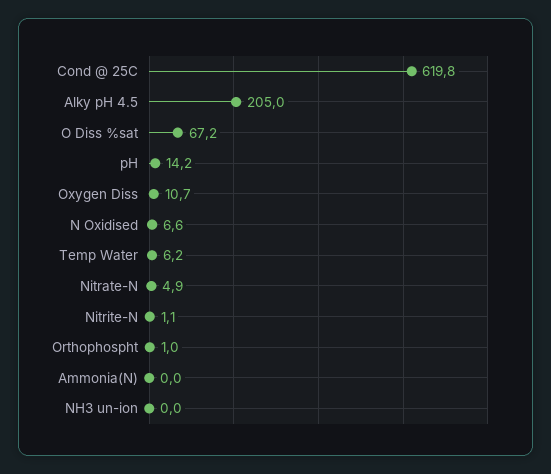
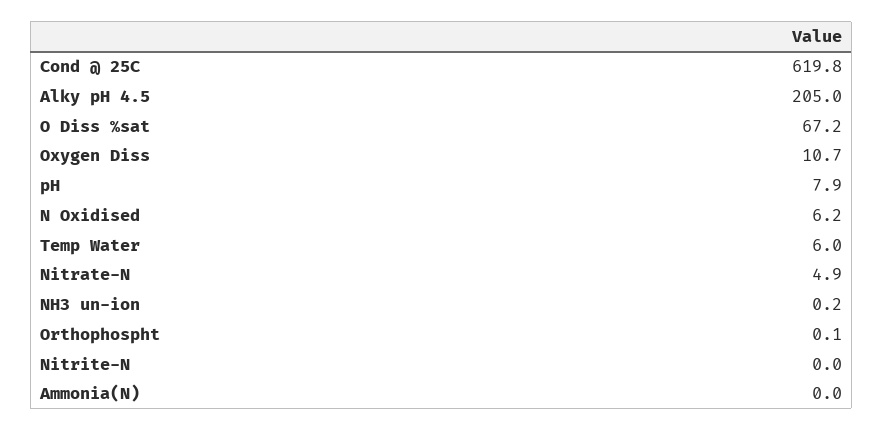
  {
    "Cond @ 25C": 619.8,
    "Alky pH 4.5": 205,
    "O Diss %sat": 67.2,
-   "pH": 14.2,
+   "pH": 7.9,
    "Oxygen Diss": 10.7,
-   "N Oxidised": 6.6,
+   "N Oxidised": 6.2,
-   "Temp Water": 6.2,
+   "Temp Water": 6,
    "Nitrate-N": 4.9,
-   "Nitrite-N": 1.1,
+   "Nitrite-N": 0,
-   "Orthophospht": 1,
+   "Orthophospht": 0.1,
    "Ammonia(N)": 0,
-   "NH3 un-ion": 0
+   "NH3 un-ion": 0.2
  }

